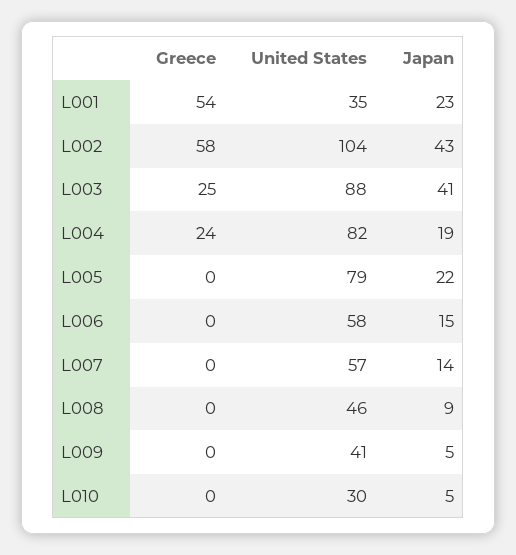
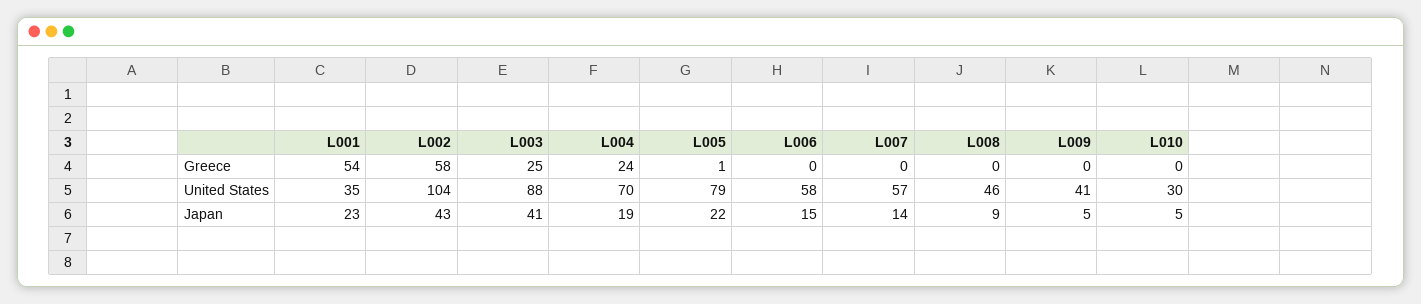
  {
    "Greece": {
      "L001": 54,
      "L002": 58,
      "L003": 25,
      "L004": 24,
-     "L005": 0,
+     "L005": 1,
      "L006": 0,
      "L007": 0,
      "L008": 0,
      "L009": 0,
      "L010": 0
    },
    "United States": {
      "L001": 35,
      "L002": 104,
      "L003": 88,
-     "L004": 82,
+     "L004": 70,
      "L005": 79,
      "L006": 58,
      "L007": 57,
      "L008": 46,
      "L009": 41,
      "L010": 30
    },
    "Japan": {
      "L001": 23,
      "L002": 43,
      "L003": 41,
      "L004": 19,
      "L005": 22,
      "L006": 15,
      "L007": 14,
      "L008": 9,
      "L009": 5,
      "L010": 5
    }
  }

